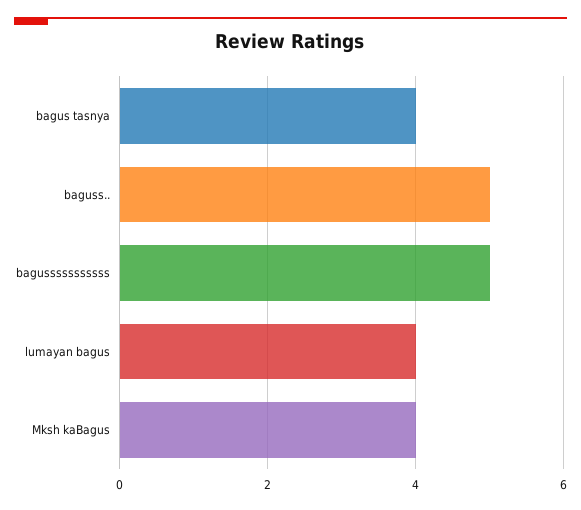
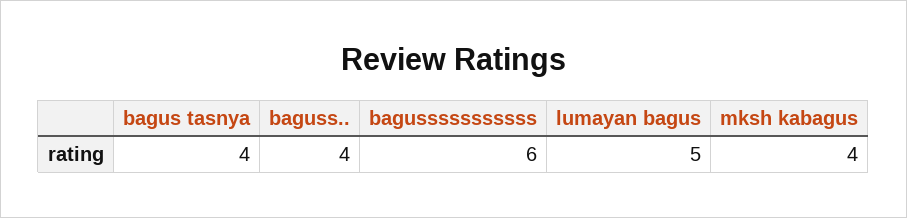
  {
    "bagus tasnya": 4,
-   "baguss..": 5,
+   "baguss..": 4,
-   "bagusssssssssss": 5,
+   "bagusssssssssss": 6,
-   "lumayan bagus": 4,
+   "lumayan bagus": 5,
    "Mksh kaBagus": 4
  }

